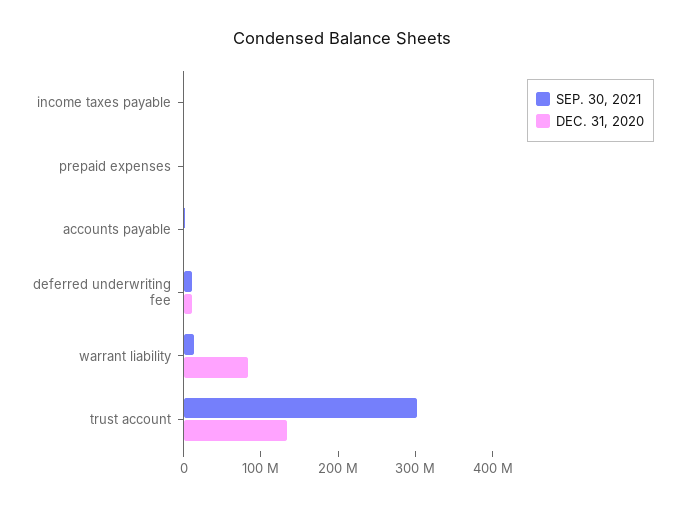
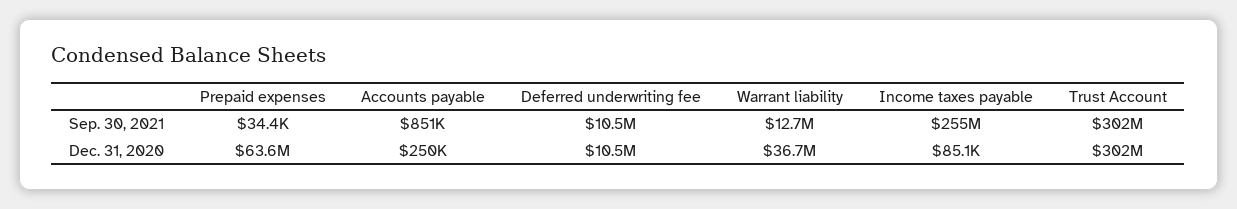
  {
    "SEP. 30, 2021": {
-     "income taxes payable": 0,
+     "income taxes payable": 255000000,
      "prepaid expenses": 34400,
      "accounts payable": 851000,
      "deferred underwriting fee": 10500000,
      "warrant liability": 12700000,
      "trust account": 302000000
    },
    "DEC. 31, 2020": {
      "income taxes payable": 85100,
-     "prepaid expenses": 0,
+     "prepaid expenses": 63600000,
      "accounts payable": 250000,
      "deferred underwriting fee": 10500000,
-     "warrant liability": 80000000,
+     "warrant liability": 36700000,
-     "trust account": 140000000
+     "trust account": 302000000
    }
  }

